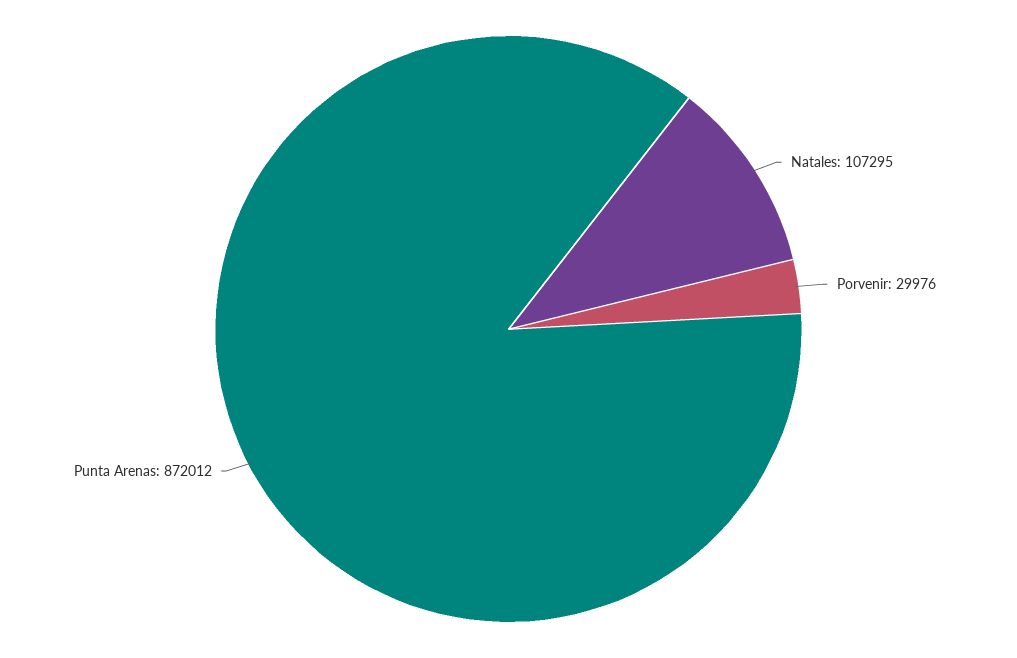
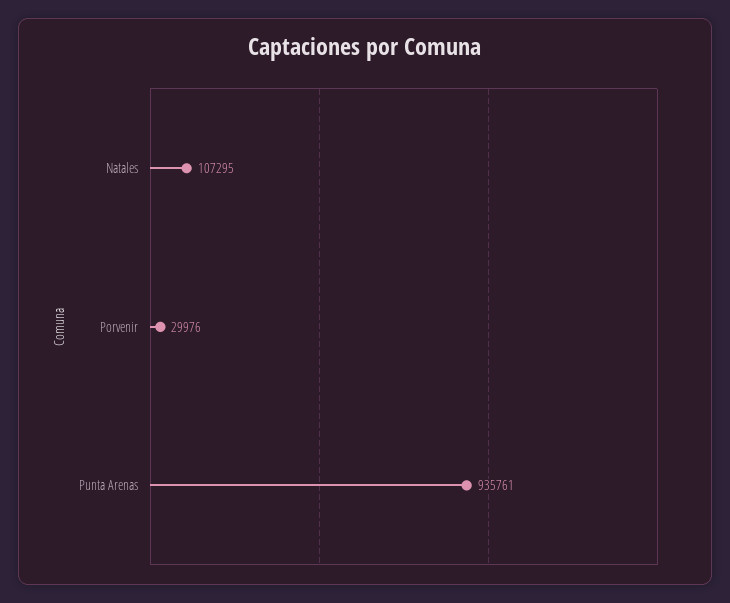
  {
    "Natales": 107295,
    "Porvenir": 29976,
-   "Punta Arenas": 872012
+   "Punta Arenas": 935761
  }

